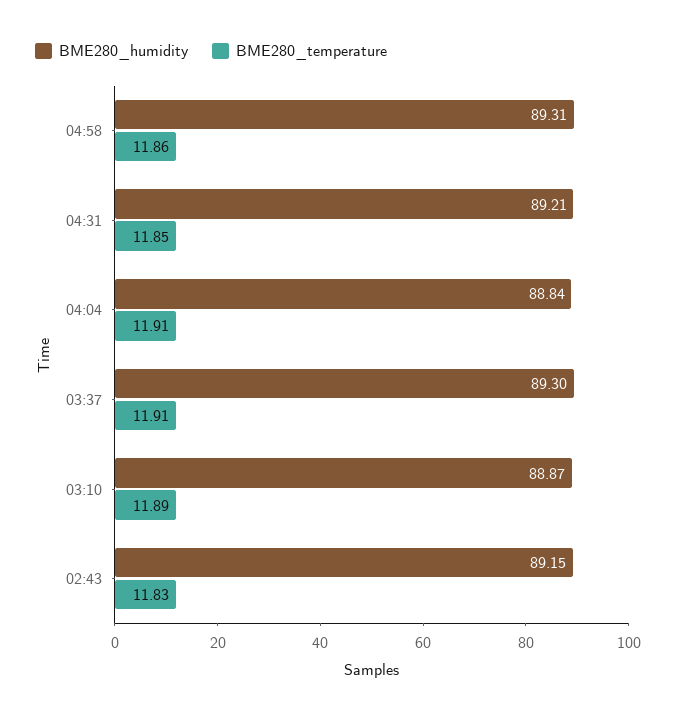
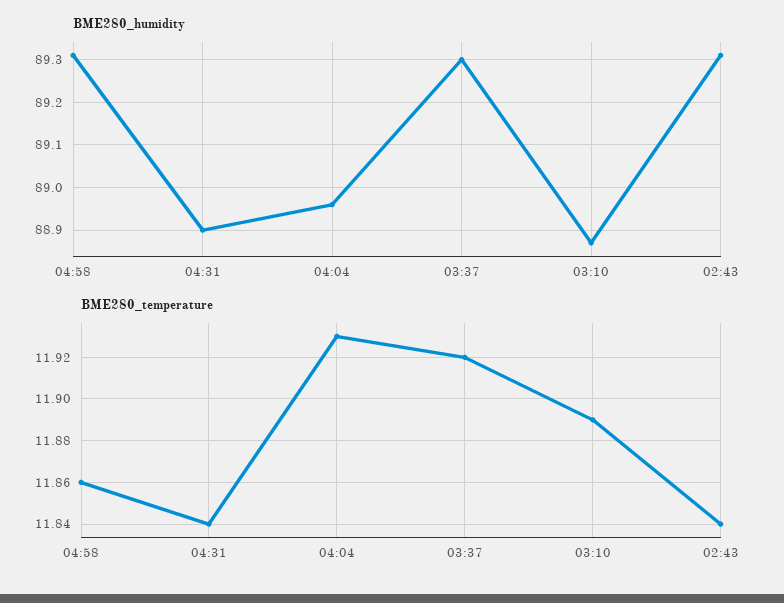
  {
    "BME280_humidity": {
      "04:58": 89.31,
-     "04:31": 89.21,
+     "04:31": 88.9,
-     "04:04": 88.84,
+     "04:04": 88.95,
      "03:37": 89.3,
      "03:10": 88.87,
-     "02:43": 89.15
+     "02:43": 89.3
    },
    "BME280_temperature": {
      "04:58": 11.86,
-     "04:31": 11.85,
+     "04:31": 11.84,
-     "04:04": 11.91,
+     "04:04": 11.93,
-     "03:37": 11.91,
+     "03:37": 11.92,
      "03:10": 11.89,
-     "02:43": 11.83
+     "02:43": 11.84
    }
  }

